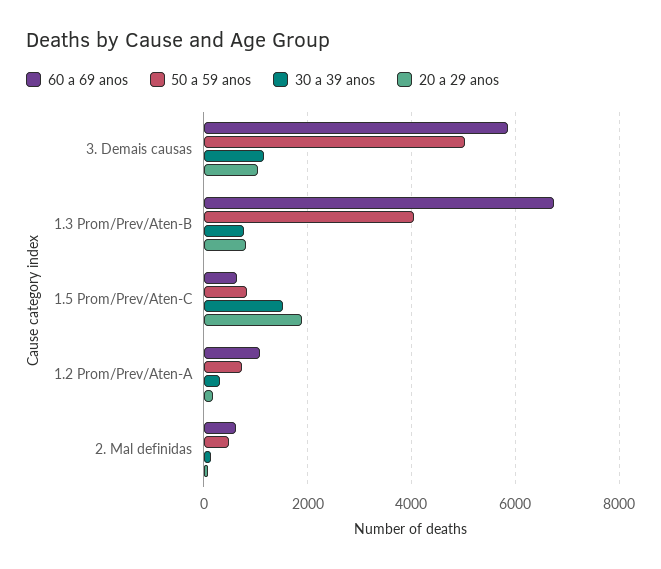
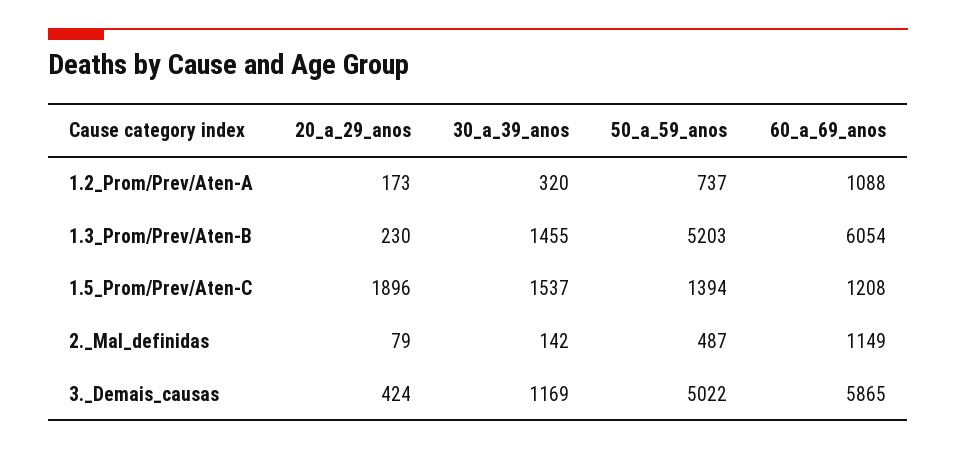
  {
    "60 a 69 anos": {
      "3. Demais causas": 5865,
-     "1.3 Prom/Prev/Aten-B": 6800,
+     "1.3 Prom/Prev/Aten-B": 6054,
-     "1.5 Prom/Prev/Aten-C": 600,
+     "1.5 Prom/Prev/Aten-C": 1208,
      "1.2 Prom/Prev/Aten-A": 1088,
-     "2. Mal definidas": 600
+     "2. Mal definidas": 1149
    },
    "50 a 59 anos": {
      "3. Demais causas": 5022,
-     "1.3 Prom/Prev/Aten-B": 4000,
+     "1.3 Prom/Prev/Aten-B": 5203,
-     "1.5 Prom/Prev/Aten-C": 800,
+     "1.5 Prom/Prev/Aten-C": 1394,
      "1.2 Prom/Prev/Aten-A": 737,
      "2. Mal definidas": 487
    },
    "30 a 39 anos": {
      "3. Demais causas": 1169,
-     "1.3 Prom/Prev/Aten-B": 800,
+     "1.3 Prom/Prev/Aten-B": 1455,
      "1.5 Prom/Prev/Aten-C": 1537,
      "1.2 Prom/Prev/Aten-A": 320,
      "2. Mal definidas": 142
    },
    "20 a 29 anos": {
-     "3. Demais causas": 1000,
+     "3. Demais causas": 424,
-     "1.3 Prom/Prev/Aten-B": 800,
+     "1.3 Prom/Prev/Aten-B": 230,
      "1.5 Prom/Prev/Aten-C": 1896,
      "1.2 Prom/Prev/Aten-A": 173,
      "2. Mal definidas": 79
    }
  }

